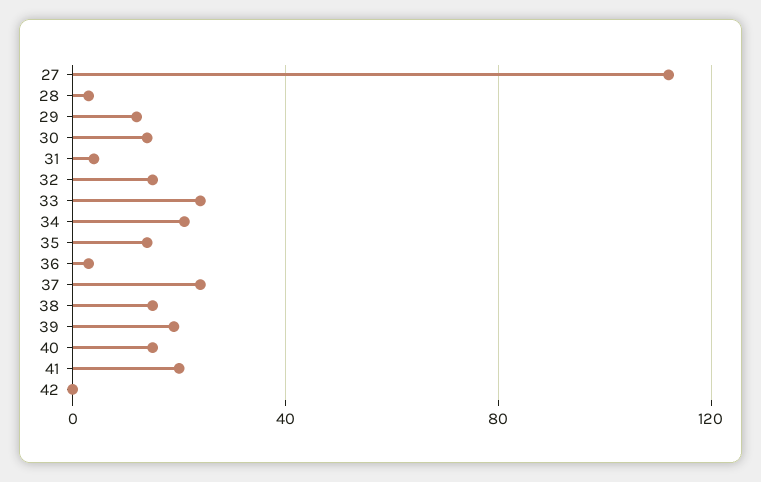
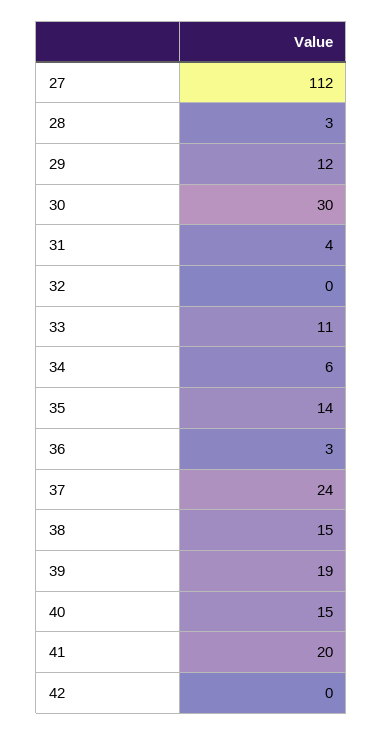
  {
    "27": 112,
    "28": 3,
    "29": 12,
-   "30": 15,
+   "30": 30,
    "31": 4,
-   "32": 15,
+   "32": 0,
-   "33": 25,
+   "33": 11,
-   "34": 20,
+   "34": 6,
    "35": 14,
    "36": 3,
    "37": 24,
    "38": 15,
    "39": 19,
    "40": 15,
    "41": 20,
    "42": 0
  }

